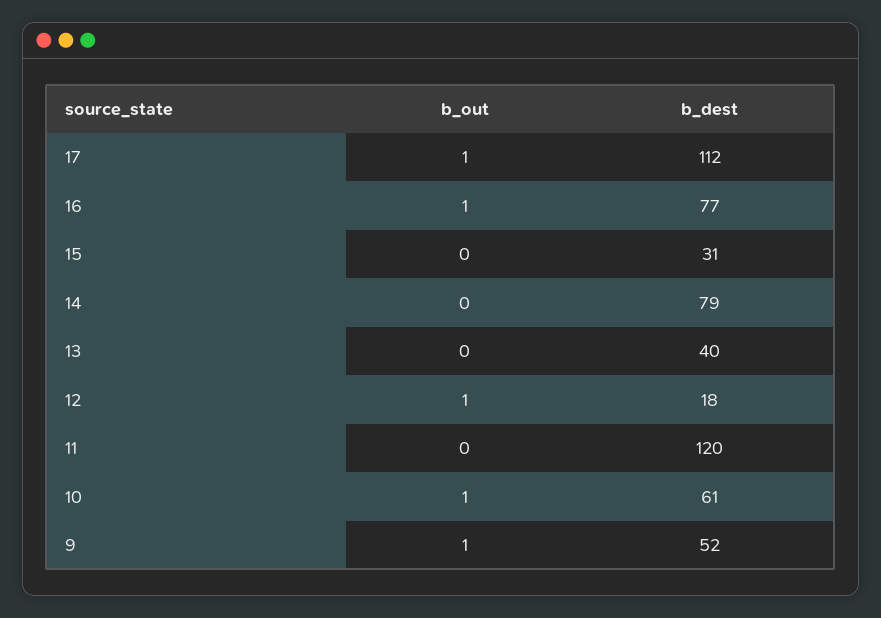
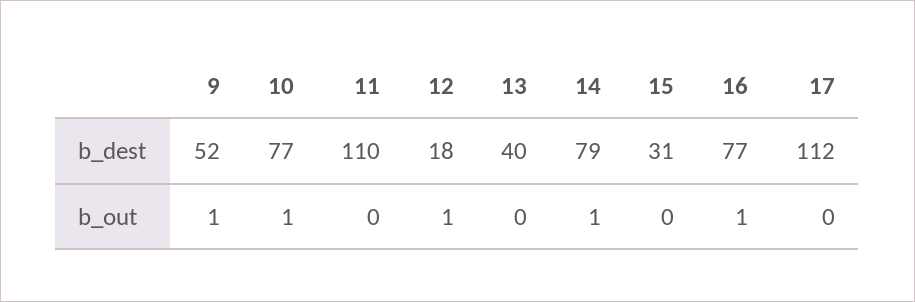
  {
    "b_out": {
-     "17": 1,
+     "17": 0,
      "16": 1,
      "15": 0,
-     "14": 0,
+     "14": 1,
      "13": 0,
      "12": 1,
      "11": 0,
      "10": 1,
      "9": 1
    },
    "b_dest": {
      "17": 112,
      "16": 77,
      "15": 31,
      "14": 79,
      "13": 40,
      "12": 18,
-     "11": 120,
+     "11": 110,
-     "10": 61,
+     "10": 77,
      "9": 52
    }
  }

